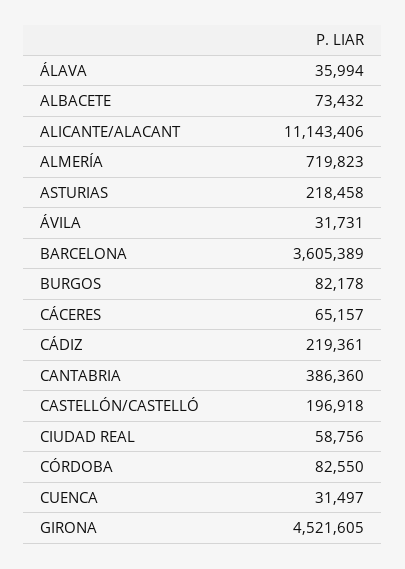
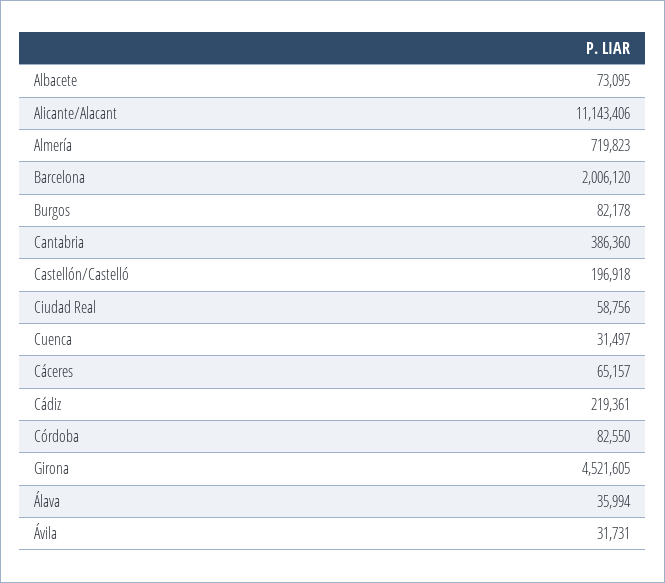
  {
    "ÁLAVA": 35994,
-   "ALBACETE": 73432,
+   "ALBACETE": 73095,
    "ALICANTE/ALACANT": 11143406,
    "ALMERÍA": 719823,
-   "ASTURIAS": 218458,
    "ÁVILA": 31731,
-   "BARCELONA": 3605389,
+   "BARCELONA": 2006120,
    "BURGOS": 82178,
    "CÁCERES": 65157,
    "CÁDIZ": 219361,
    "CANTABRIA": 386360,
    "CASTELLÓN/CASTELLÓ": 196918,
    "CIUDAD REAL": 58756,
    "CÓRDOBA": 82550,
    "CUENCA": 31497,
    "GIRONA": 4521605
  }

